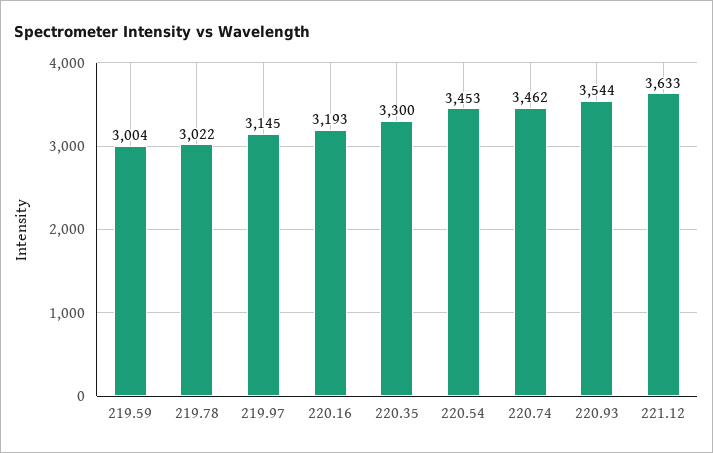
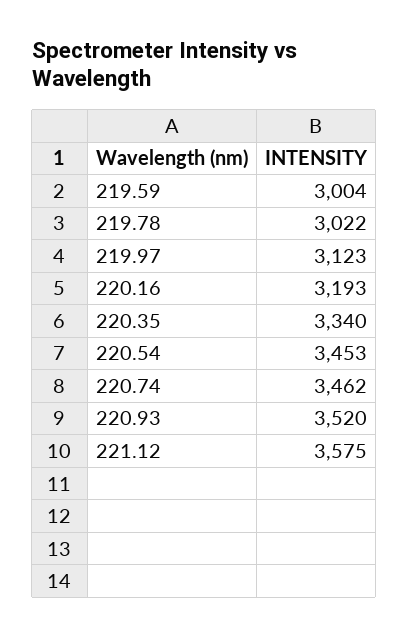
  {
    "219.59": 3004,
    "219.78": 3022,
-   "219.97": 3145,
+   "219.97": 3123,
    "220.16": 3193,
-   "220.35": 3300,
+   "220.35": 3340,
    "220.54": 3453,
    "220.74": 3462,
-   "220.93": 3544,
+   "220.93": 3520,
-   "221.12": 3633
+   "221.12": 3575
  }

